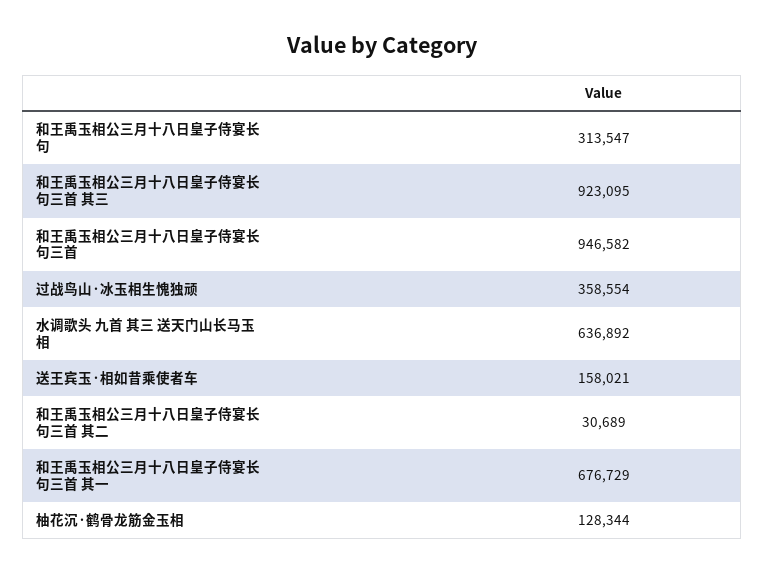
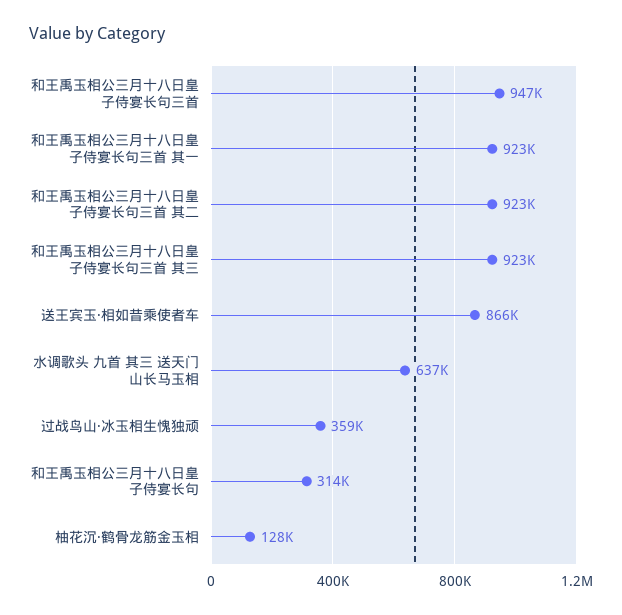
  {
    "和王禹玉相公三月十八日皇子侍宴长句": 313547,
    "和王禹玉相公三月十八日皇子侍宴长句三首 其三": 923095,
    "和王禹玉相公三月十八日皇子侍宴长句三首": 946582,
    "过战鸟山·冰玉相生愧独顽": 358554,
    "水调歌头 九首 其三 送天门山长马玉相": 636892,
-   "送王宾玉·相如昔乘使者车": 158021,
+   "送王宾玉·相如昔乘使者车": 866000,
-   "和王禹玉相公三月十八日皇子侍宴长句三首 其二": 30689,
+   "和王禹玉相公三月十八日皇子侍宴长句三首 其二": 923000,
-   "和王禹玉相公三月十八日皇子侍宴长句三首 其一": 676729,
+   "和王禹玉相公三月十八日皇子侍宴长句三首 其一": 923000,
    "柚花沉·鹤骨龙筋金玉相": 128344
  }

